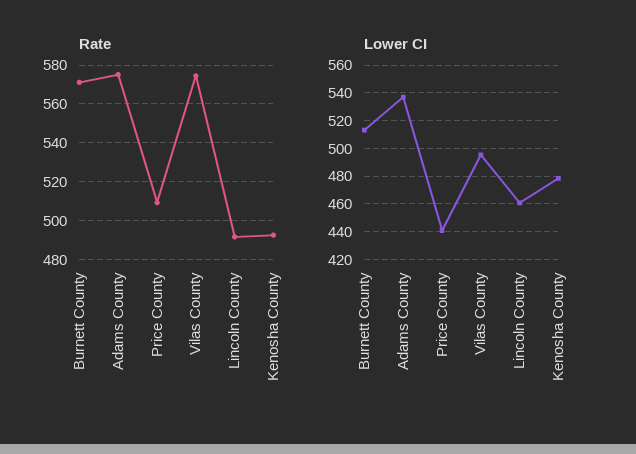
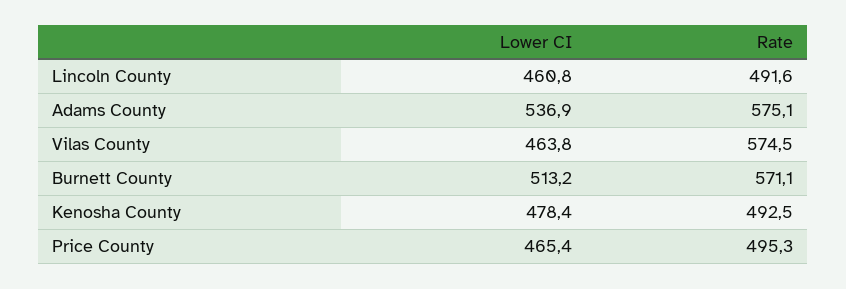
  {
    "Rate": {
      "Burnett County": 571.1,
      "Adams County": 575.1,
-     "Price County": 510,
+     "Price County": 495.3,
      "Vilas County": 574.5,
      "Lincoln County": 491.6,
      "Kenosha County": 492.5
    },
    "Lower CI": {
      "Burnett County": 513.2,
      "Adams County": 536.9,
-     "Price County": 440,
+     "Price County": 465.4,
-     "Vilas County": 495,
+     "Vilas County": 463.8,
      "Lincoln County": 460.8,
      "Kenosha County": 478.4
    }
  }

